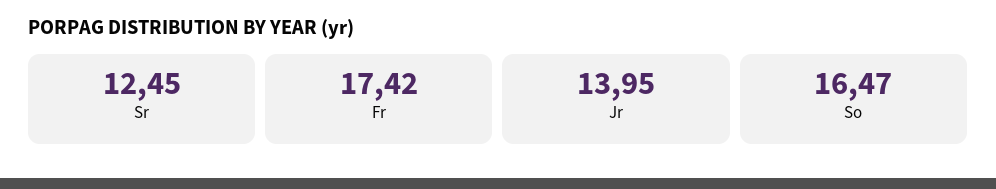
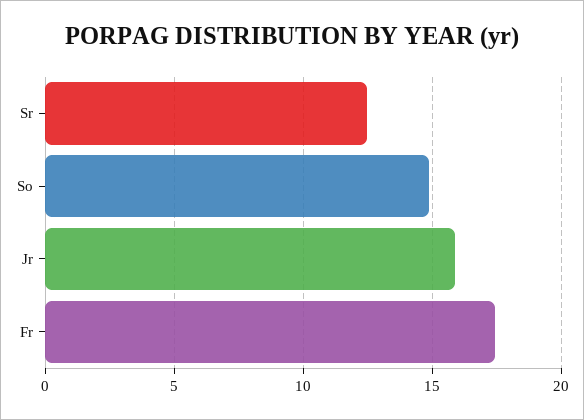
  {
    "Sr": 12.45,
    "Fr": 17.42,
-   "Jr": 13.95,
+   "Jr": 16,
-   "So": 16.47
+   "So": 15
  }

